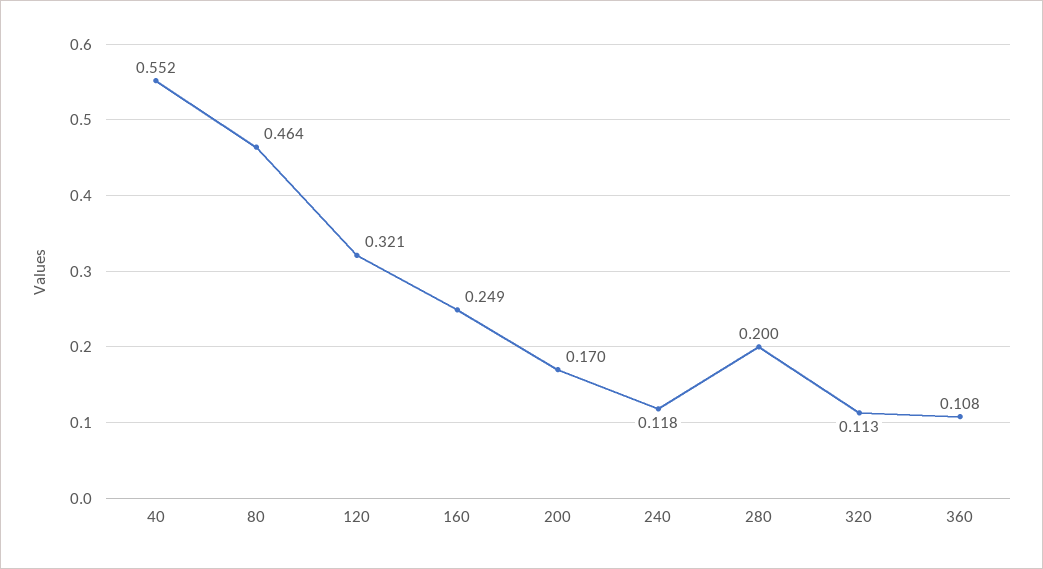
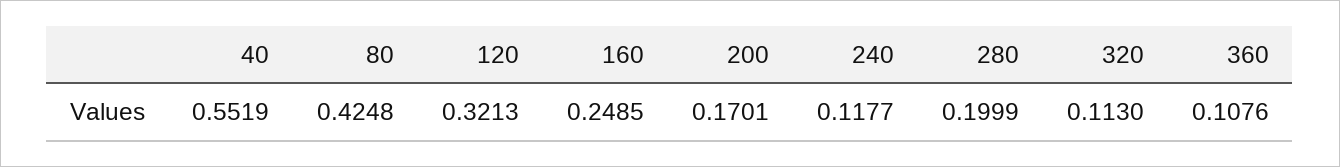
  {
    "40": 0.5519,
-   "80": 0.464,
+   "80": 0.4248,
    "120": 0.3213,
    "160": 0.2485,
    "200": 0.1701,
    "240": 0.1177,
    "280": 0.1999,
    "320": 0.113,
    "360": 0.1076
  }

